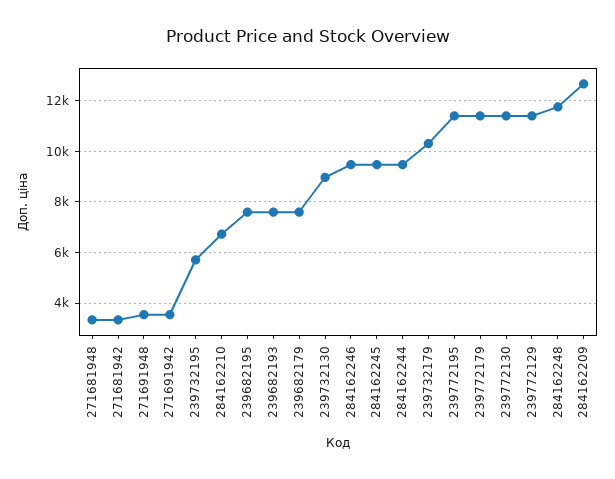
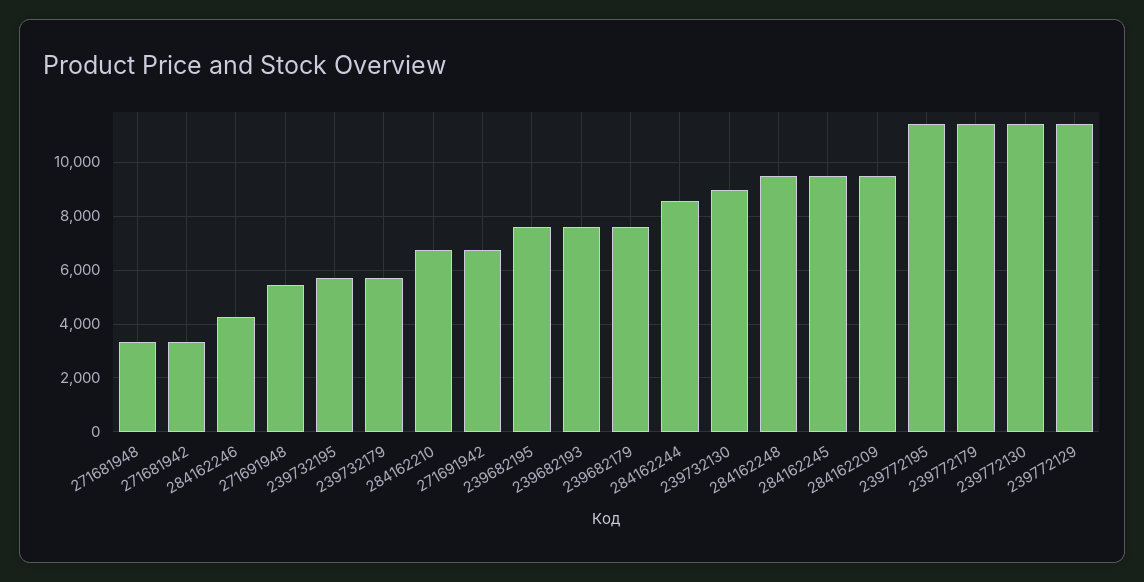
  {
    "271681948": 3250,
    "271681942": 3250,
-   "271691948": 3500,
+   "271691948": 5500,
-   "271691942": 3500,
+   "271691942": 6750,
    "239732195": 5750,
    "284162210": 6750,
    "239682195": 7500,
    "239682193": 7500,
    "239682179": 7500,
    "239732130": 9000,
-   "284162246": 9500,
+   "284162246": 4250,
    "284162245": 9500,
-   "284162244": 9500,
+   "284162244": 8500,
-   "239732179": 10250,
+   "239732179": 5750,
    "239772195": 11500,
    "239772179": 11500,
    "239772130": 11500,
    "239772129": 11500,
-   "284162248": 11750,
+   "284162248": 9500,
-   "284162209": 12750
+   "284162209": 9500
  }

